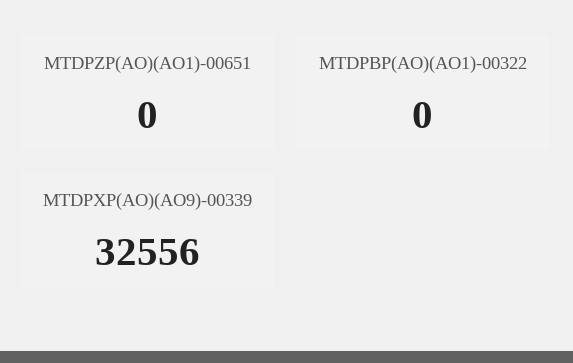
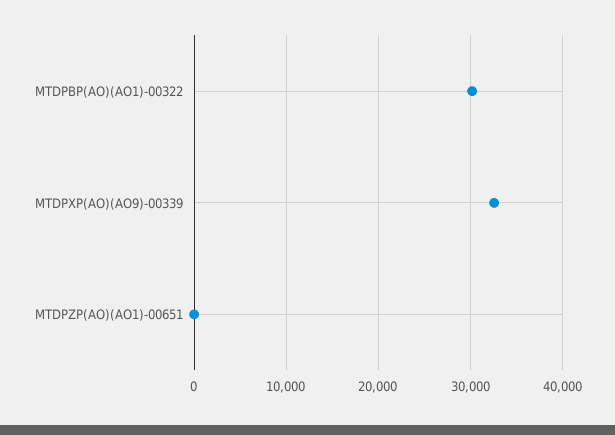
  {
    "MTDPZP(AO)(AO1)-00651": 0,
-   "MTDPBP(AO)(AO1)-00322": 0,
+   "MTDPBP(AO)(AO1)-00322": 30000,
    "MTDPXP(AO)(AO9)-00339": 32556
  }

